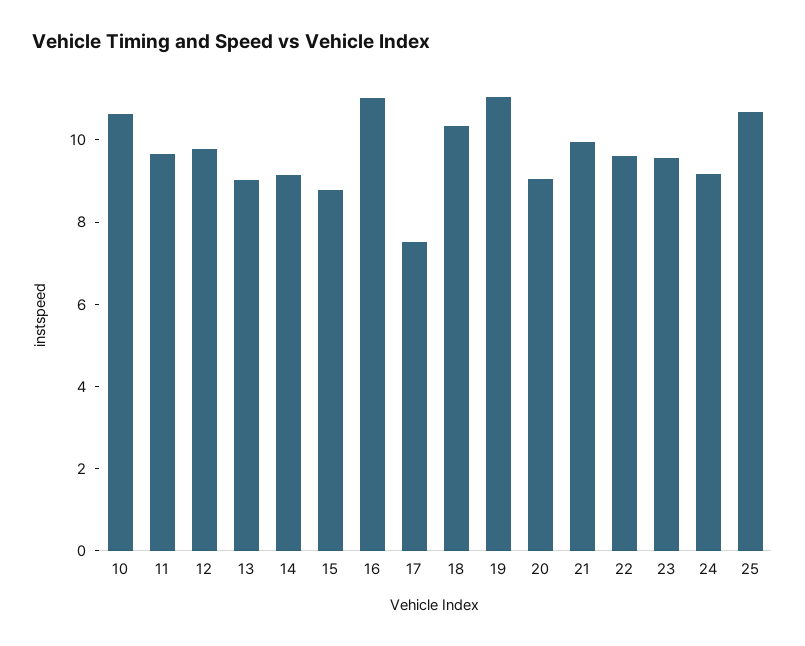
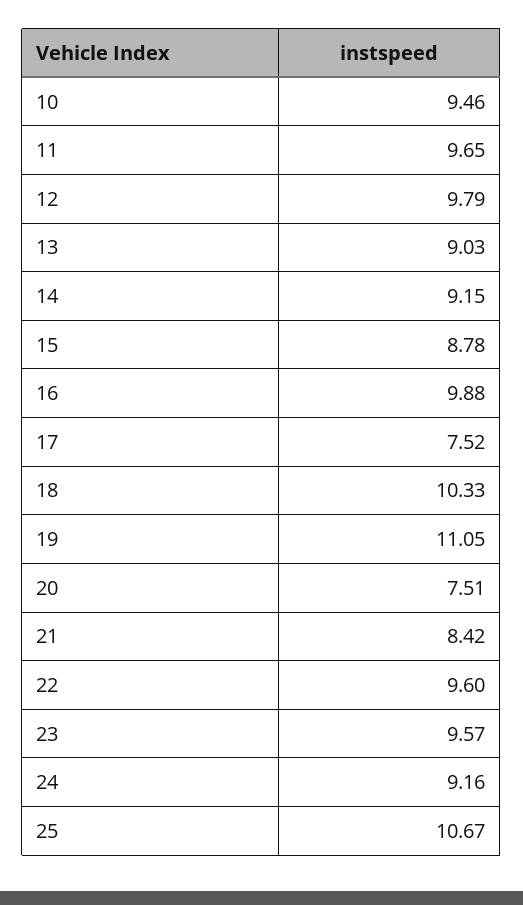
  {
-   "10": 10.5,
+   "10": 9.46,
    "11": 9.65,
    "12": 9.79,
    "13": 9.03,
    "14": 9.15,
    "15": 8.78,
-   "16": 11,
+   "16": 9.88,
    "17": 7.52,
    "18": 10.33,
    "19": 11.05,
-   "20": 9,
+   "20": 7.51,
-   "21": 10,
+   "21": 8.42,
    "22": 9.6,
    "23": 9.57,
    "24": 9.16,
    "25": 10.67
  }

